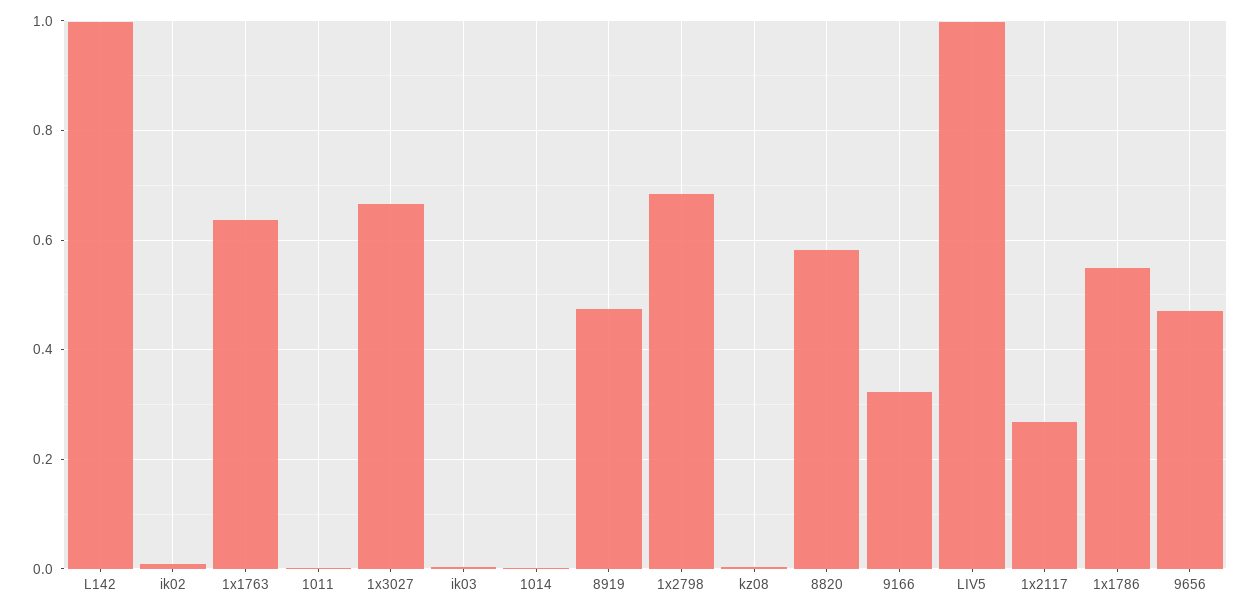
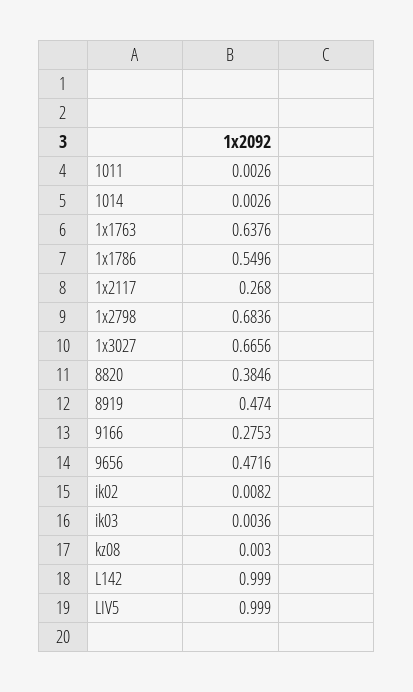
  {
    "L142": 0.999,
    "ik02": 0.0082,
    "1x1763": 0.6376,
    "1011": 0.0026,
    "1x3027": 0.6656,
    "ik03": 0.0036,
    "1014": 0.0026,
    "8919": 0.474,
    "1x2798": 0.6836,
    "kz08": 0.003,
-   "8820": 0.58,
+   "8820": 0.3846,
-   "9166": 0.32,
+   "9166": 0.2753,
    "LIV5": 0.999,
    "1x2117": 0.268,
    "1x1786": 0.5496,
    "9656": 0.4716
  }

